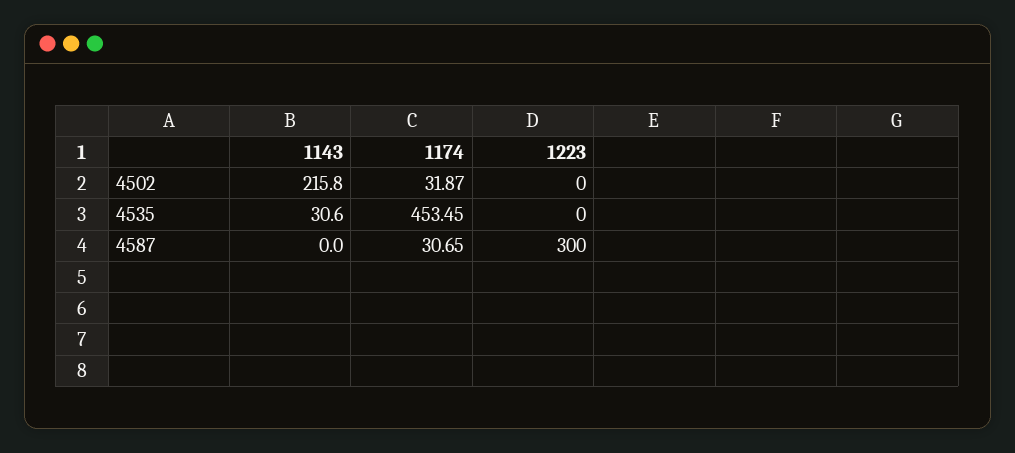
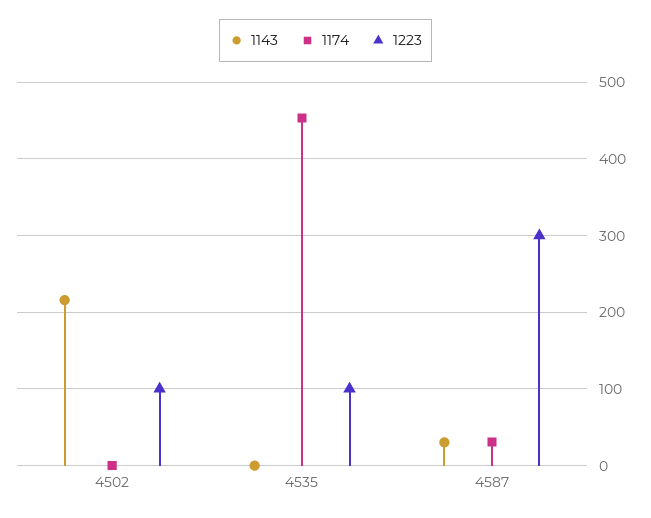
  {
    "1143": {
      "4502": 215.8,
-     "4535": 30.6,
+     "4535": 0,
-     "4587": 0
+     "4587": 30
    },
    "1174": {
-     "4502": 31.87,
+     "4502": 0,
      "4535": 453.45,
      "4587": 30.65
    },
    "1223": {
-     "4502": 0,
+     "4502": 100,
-     "4535": 0,
+     "4535": 100,
      "4587": 300
    }
  }

